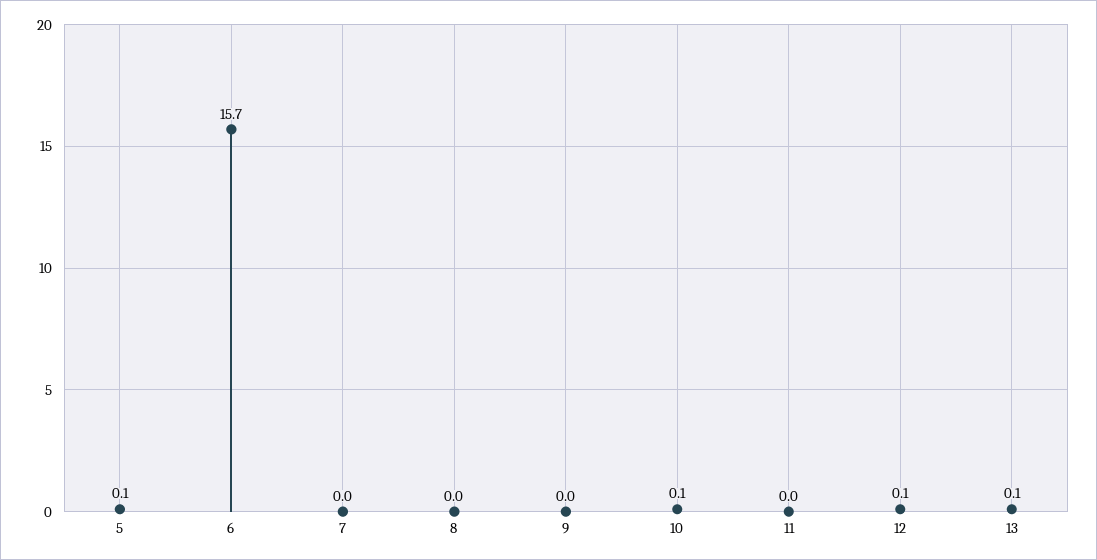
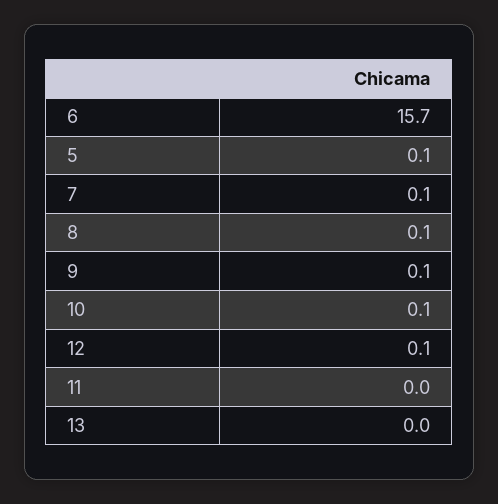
  {
    "5": 0.1,
    "6": 15.7,
-   "7": 0,
+   "7": 0.1,
-   "8": 0,
+   "8": 0.1,
-   "9": 0,
+   "9": 0.1,
    "10": 0.1,
    "11": 0,
    "12": 0.1,
-   "13": 0.1
+   "13": 0
  }

